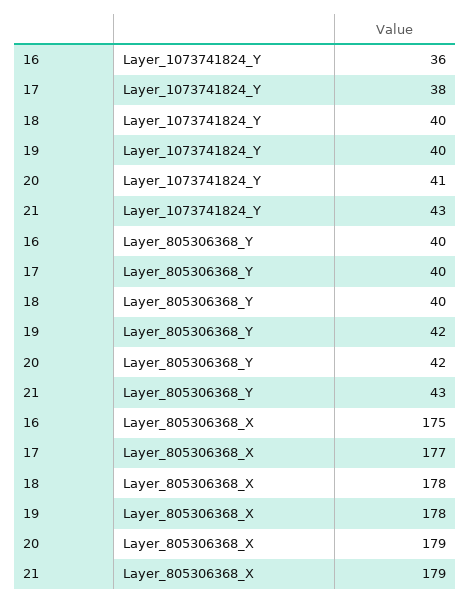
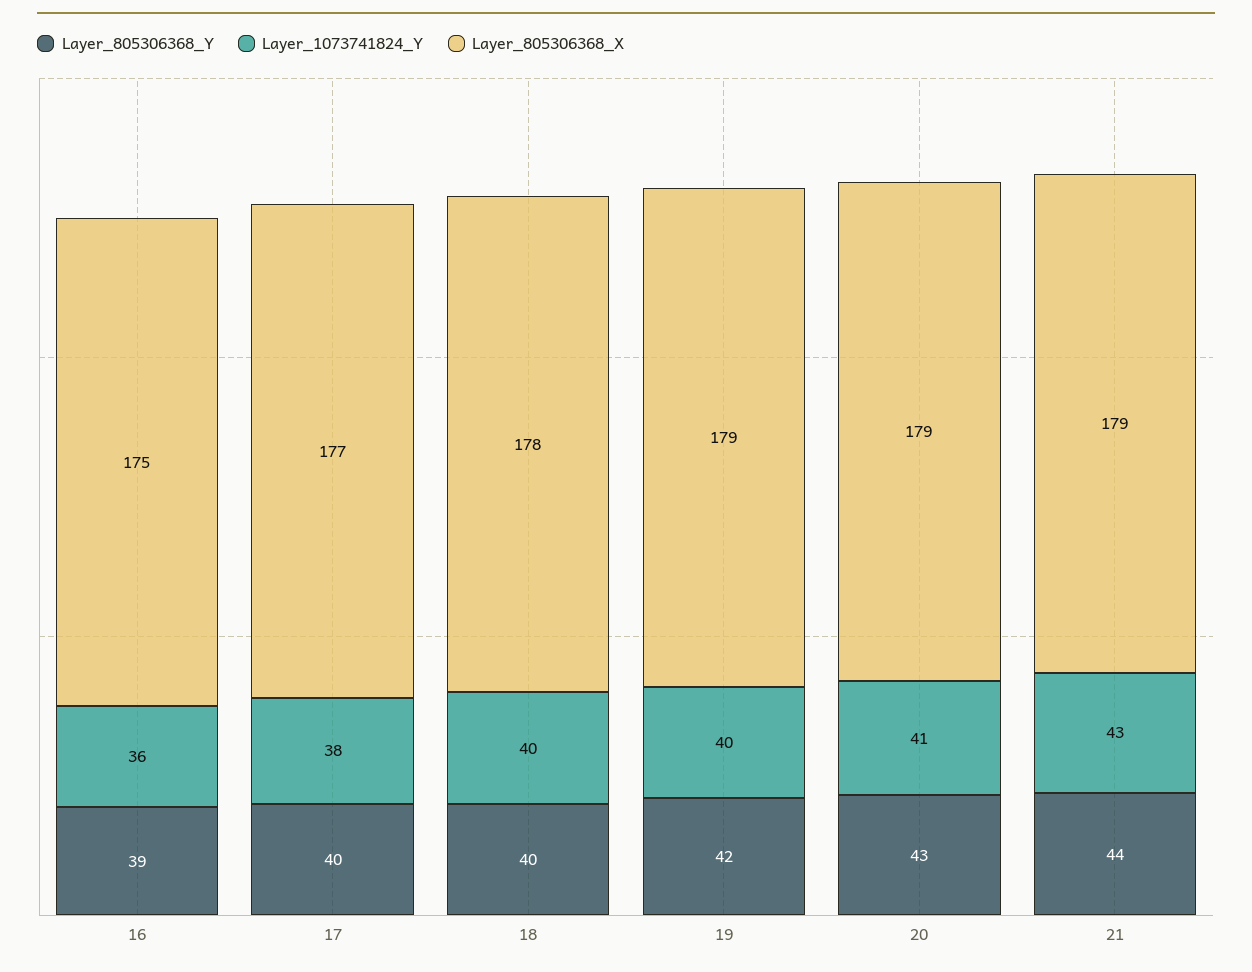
  {
    "Layer_1073741824_Y": {
      "16": 36,
      "17": 38,
      "18": 40,
      "19": 40,
      "20": 41,
      "21": 43
    },
    "Layer_805306368_Y": {
-     "16": 40,
+     "16": 39,
      "17": 40,
      "18": 40,
      "19": 42,
-     "20": 42,
+     "20": 43,
-     "21": 43
+     "21": 44
    },
    "Layer_805306368_X": {
      "16": 175,
      "17": 177,
      "18": 178,
-     "19": 178,
+     "19": 179,
      "20": 179,
      "21": 179
    }
  }

